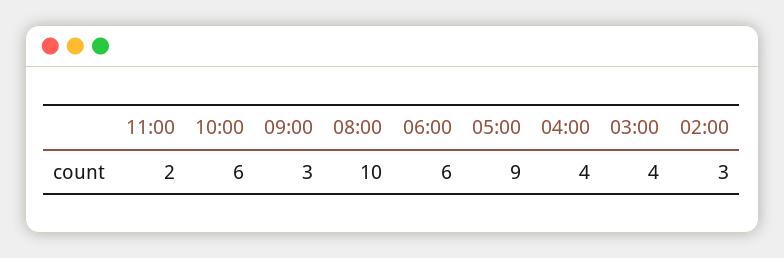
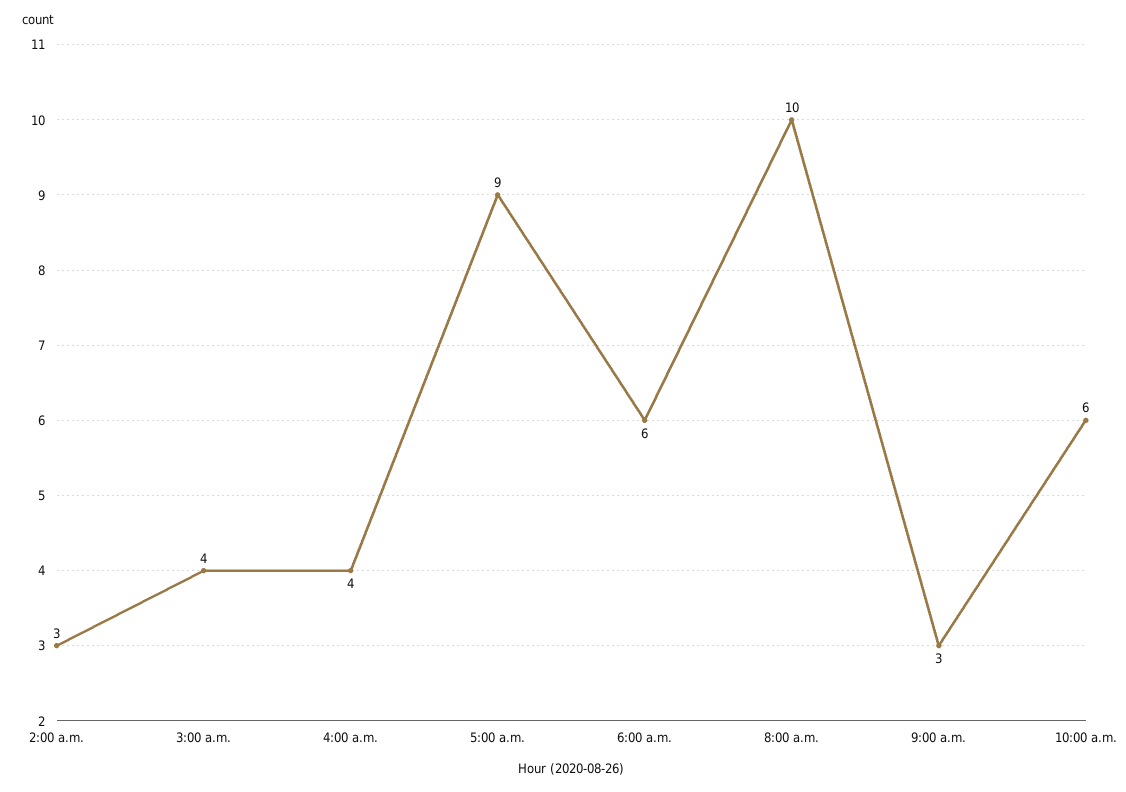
  {
-   "11:00": 2,
    "10:00": 6,
    "09:00": 3,
    "08:00": 10,
    "06:00": 6,
    "05:00": 9,
    "04:00": 4,
    "03:00": 4,
    "02:00": 3
  }

